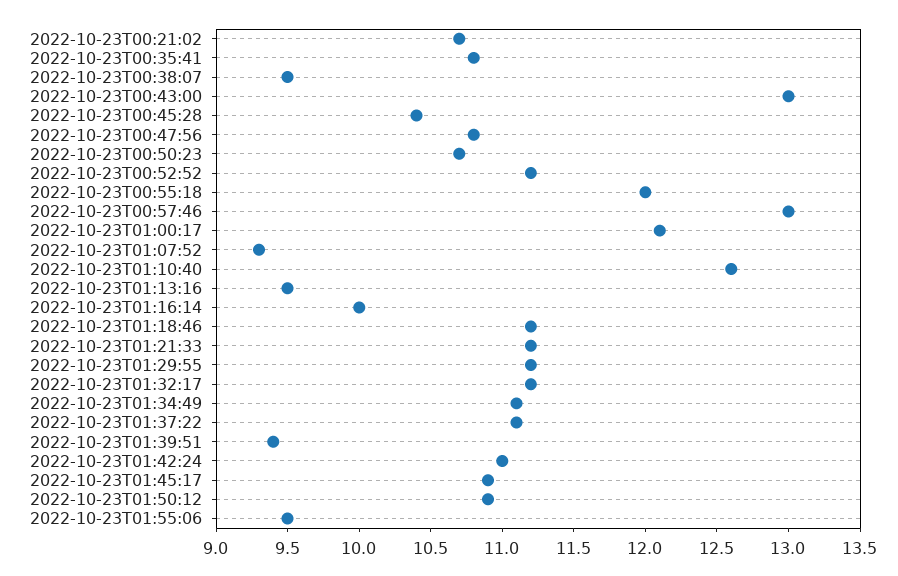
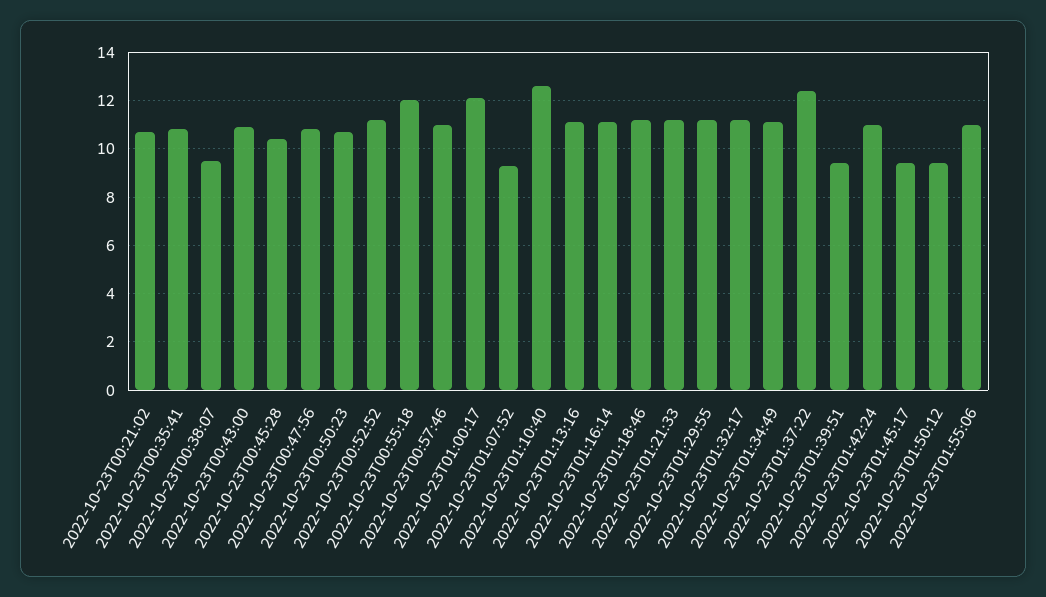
  {
    "2022-10-23T00:21:02": 10.7,
    "2022-10-23T00:35:41": 10.8,
    "2022-10-23T00:38:07": 9.5,
-   "2022-10-23T00:43:00": 13,
+   "2022-10-23T00:43:00": 11,
    "2022-10-23T00:45:28": 10.4,
    "2022-10-23T00:47:56": 10.8,
    "2022-10-23T00:50:23": 10.7,
    "2022-10-23T00:52:52": 11.2,
    "2022-10-23T00:55:18": 12,
-   "2022-10-23T00:57:46": 13,
+   "2022-10-23T00:57:46": 11,
    "2022-10-23T01:00:17": 12.1,
    "2022-10-23T01:07:52": 9.3,
    "2022-10-23T01:10:40": 12.6,
-   "2022-10-23T01:13:16": 9.5,
+   "2022-10-23T01:13:16": 11,
-   "2022-10-23T01:16:14": 10,
+   "2022-10-23T01:16:14": 11,
    "2022-10-23T01:18:46": 11.2,
    "2022-10-23T01:21:33": 11.2,
    "2022-10-23T01:29:55": 11.2,
    "2022-10-23T01:32:17": 11.2,
    "2022-10-23T01:34:49": 11.1,
-   "2022-10-23T01:37:22": 11.1,
+   "2022-10-23T01:37:22": 12.5,
    "2022-10-23T01:39:51": 9.4,
    "2022-10-23T01:42:24": 11,
-   "2022-10-23T01:45:17": 10.9,
+   "2022-10-23T01:45:17": 9.5,
-   "2022-10-23T01:50:12": 10.9,
+   "2022-10-23T01:50:12": 9.5,
-   "2022-10-23T01:55:06": 9.5
+   "2022-10-23T01:55:06": 11
  }

